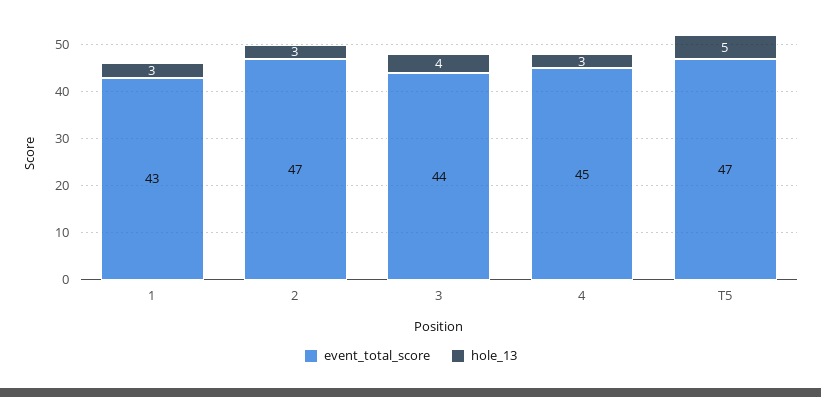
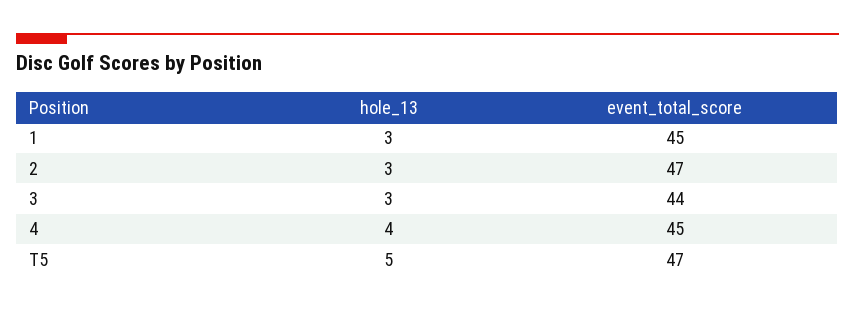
  {
    "event_total_score": {
-     "1": 43,
+     "1": 45,
      "2": 47,
      "3": 44,
      "4": 45,
      "T5": 47
    },
    "hole_13": {
      "1": 3,
      "2": 3,
-     "3": 4,
+     "3": 3,
-     "4": 3,
+     "4": 4,
      "T5": 5
    }
  }

